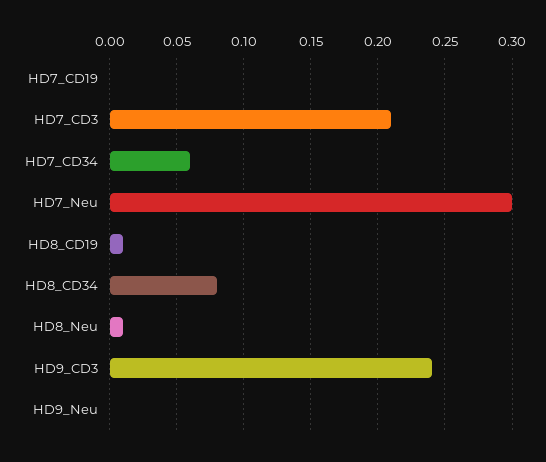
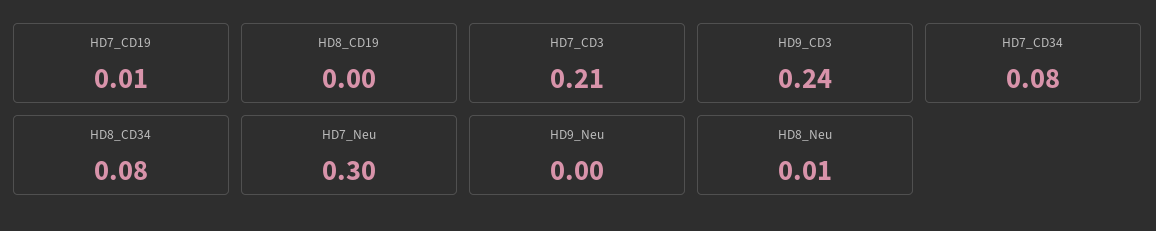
  {
-   "HD7_CD19": 0,
+   "HD7_CD19": 0.01,
    "HD7_CD3": 0.21,
-   "HD7_CD34": 0.06,
+   "HD7_CD34": 0.08,
    "HD7_Neu": 0.3,
-   "HD8_CD19": 0.01,
+   "HD8_CD19": 0,
    "HD8_CD34": 0.08,
    "HD8_Neu": 0.01,
    "HD9_CD3": 0.24,
    "HD9_Neu": 0
  }

